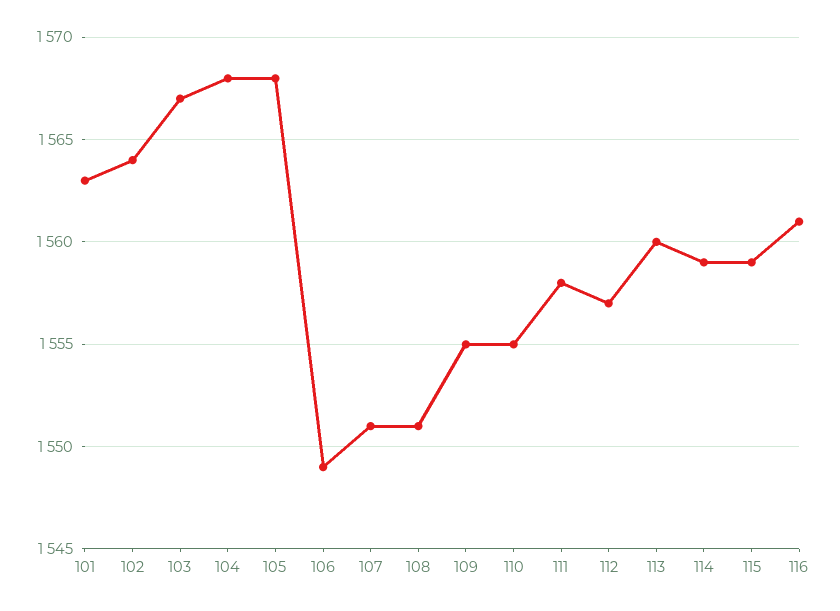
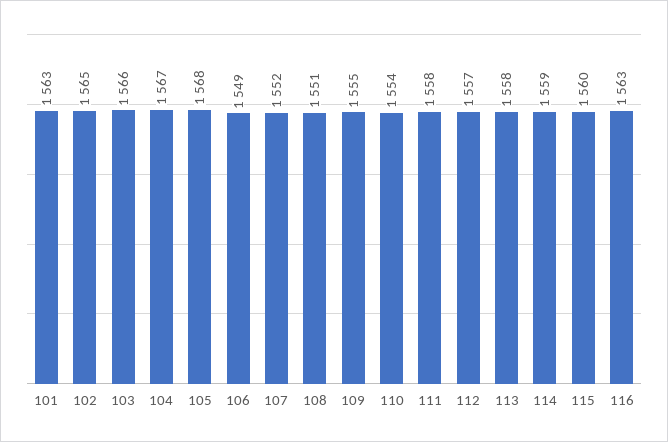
  {
    "101": 1563,
-   "102": 1564,
+   "102": 1565,
-   "103": 1567,
+   "103": 1566,
-   "104": 1568,
+   "104": 1567,
    "105": 1568,
    "106": 1549,
-   "107": 1551,
+   "107": 1552,
    "108": 1551,
    "109": 1555,
-   "110": 1555,
+   "110": 1554,
    "111": 1558,
    "112": 1557,
-   "113": 1560,
+   "113": 1558,
    "114": 1559,
-   "115": 1559,
+   "115": 1560,
-   "116": 1561
+   "116": 1563
  }

